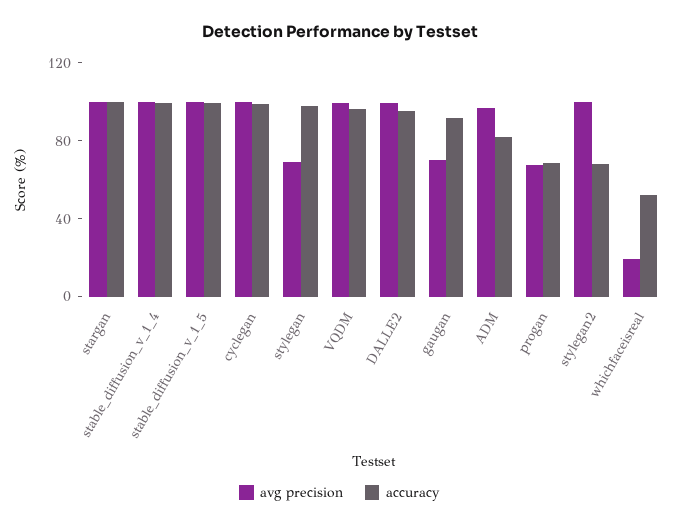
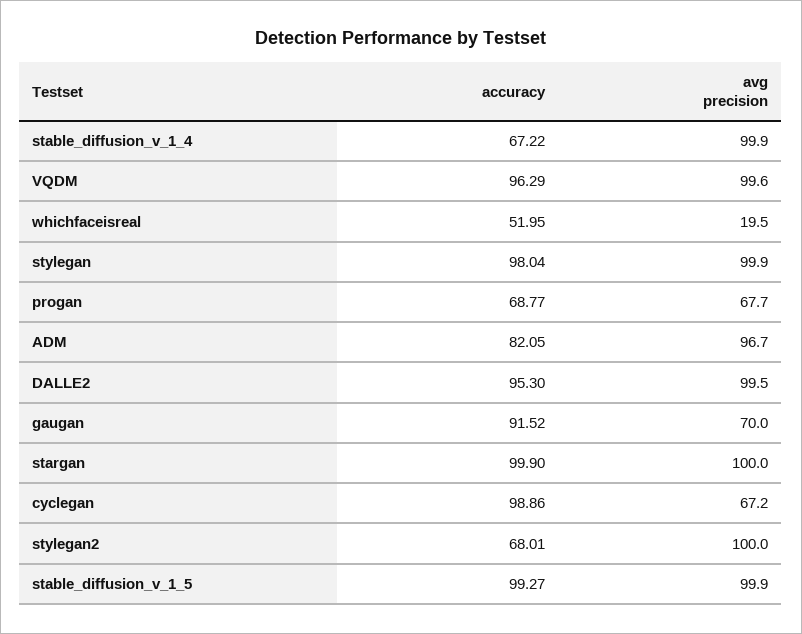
  {
    "avg precision": {
      "stargan": 100,
      "stable_diffusion_v_1_4": 99.9,
      "stable_diffusion_v_1_5": 99.9,
-     "cyclegan": 100,
+     "cyclegan": 67.2,
-     "stylegan": 70,
+     "stylegan": 99.9,
      "VQDM": 99.6,
      "DALLE2": 99.5,
      "gaugan": 70,
      "ADM": 96.7,
      "progan": 67.7,
      "stylegan2": 100,
      "whichfaceisreal": 19.5
    },
    "accuracy": {
      "stargan": 99.9,
-     "stable_diffusion_v_1_4": 100,
+     "stable_diffusion_v_1_4": 67.22,
      "stable_diffusion_v_1_5": 99.27,
      "cyclegan": 98.86,
      "stylegan": 98.04,
      "VQDM": 96.29,
      "DALLE2": 95.3,
      "gaugan": 91.52,
      "ADM": 82.05,
      "progan": 68.77,
      "stylegan2": 68.01,
      "whichfaceisreal": 51.95
    }
  }

